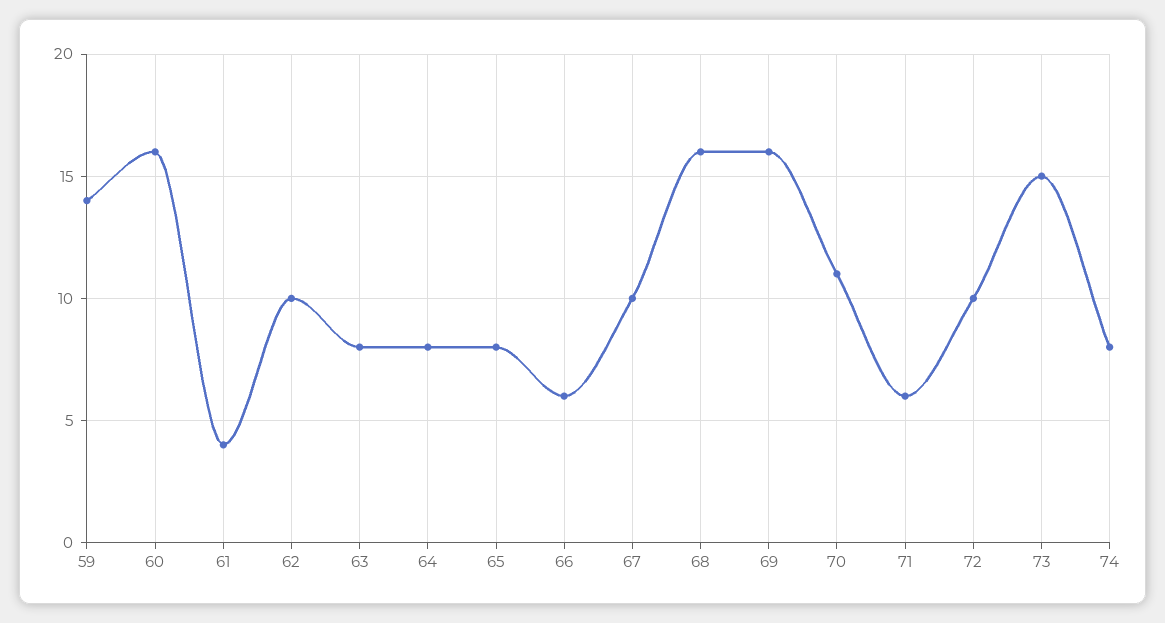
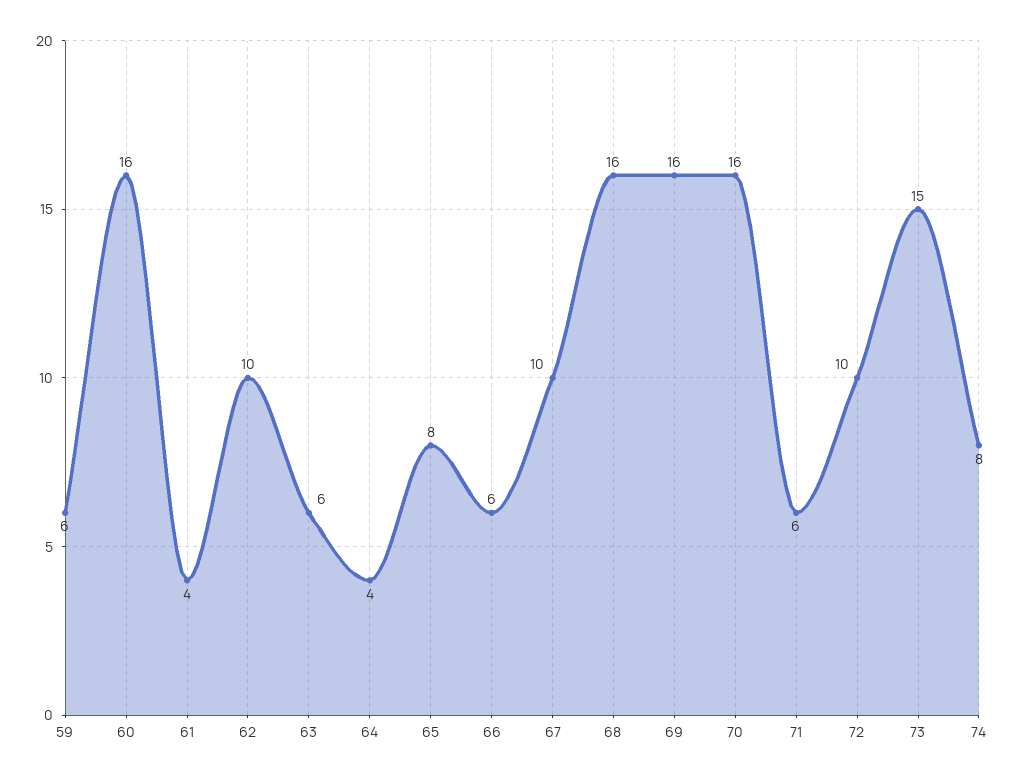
  {
-   "59": 14,
+   "59": 6,
    "60": 16,
    "61": 4,
    "62": 10,
-   "63": 8,
+   "63": 6,
-   "64": 8,
+   "64": 4,
    "65": 8,
    "66": 6,
    "67": 10,
    "68": 16,
    "69": 16,
-   "70": 11,
+   "70": 16,
    "71": 6,
    "72": 10,
    "73": 15,
    "74": 8
  }

